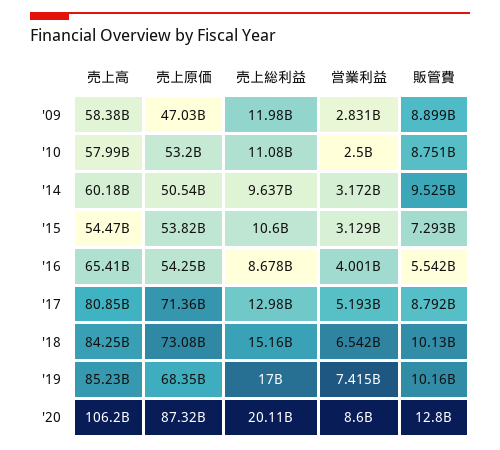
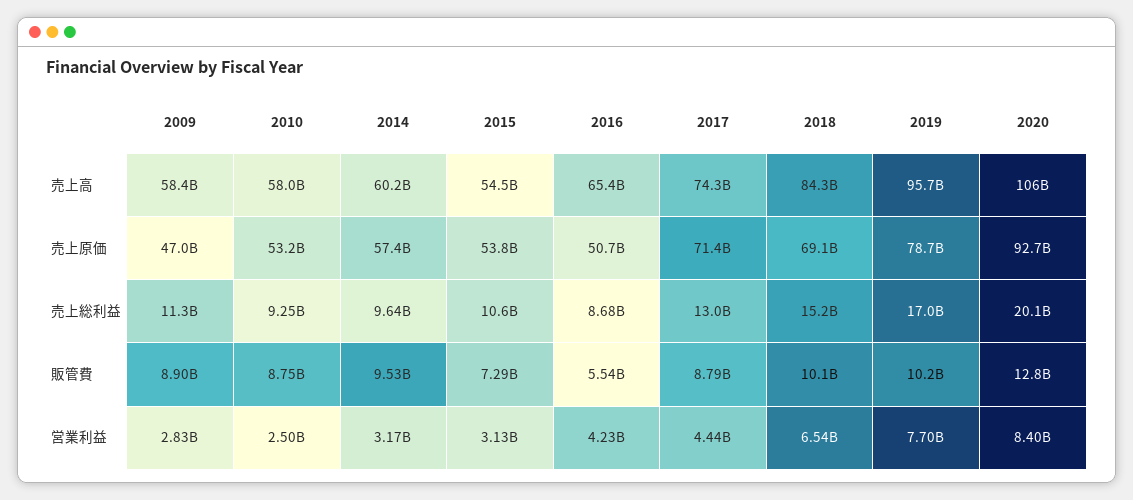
  {
    "売上高": {
      "'09": 58380000000,
      "'10": 57990000000,
      "'14": 60180000000,
      "'15": 54470000000,
      "'16": 65410000000,
-     "'17": 80850000000,
+     "'17": 74300000000,
      "'18": 84250000000,
-     "'19": 85230000000,
+     "'19": 95700000000,
      "'20": 106200000000
    },
    "売上原価": {
      "'09": 47030000000,
      "'10": 53200000000,
-     "'14": 50540000000,
+     "'14": 57400000000,
      "'15": 53820000000,
-     "'16": 54250000000,
+     "'16": 50700000000,
      "'17": 71360000000,
-     "'18": 73080000000,
+     "'18": 69100000000,
-     "'19": 68350000000,
+     "'19": 78700000000,
-     "'20": 87320000000
+     "'20": 92700000000
    },
    "売上総利益": {
-     "'09": 11980000000,
+     "'09": 11300000000,
-     "'10": 11080000000,
+     "'10": 9250000000,
      "'14": 9637000000,
      "'15": 10600000000,
      "'16": 8678000000,
      "'17": 12980000000,
      "'18": 15160000000,
      "'19": 17000000000,
      "'20": 20110000000
    },
    "営業利益": {
      "'09": 2831000000,
      "'10": 2500000000,
      "'14": 3172000000,
      "'15": 3129000000,
-     "'16": 4001000000,
+     "'16": 4230000000,
-     "'17": 5193000000,
+     "'17": 4440000000,
      "'18": 6542000000,
-     "'19": 7415000000,
+     "'19": 7700000000,
-     "'20": 8600000000
+     "'20": 8400000000
    },
    "販管費": {
      "'09": 8899000000,
      "'10": 8751000000,
      "'14": 9525000000,
      "'15": 7293000000,
      "'16": 5542000000,
      "'17": 8792000000,
      "'18": 10130000000,
      "'19": 10160000000,
      "'20": 12800000000
    }
  }

